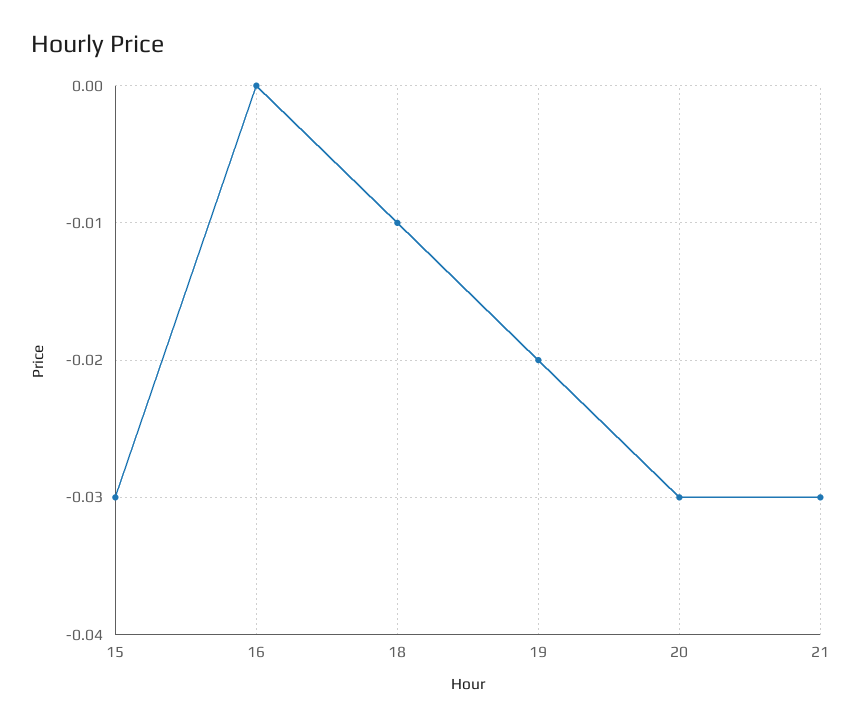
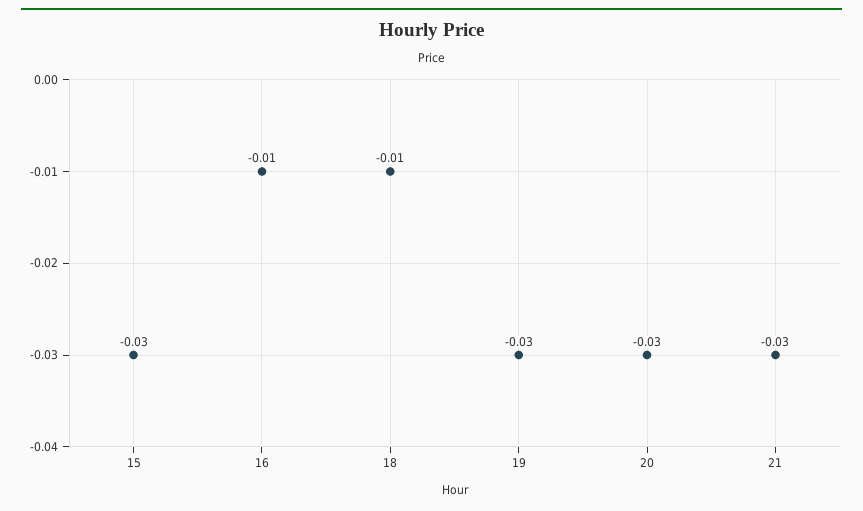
  {
    "15": -0.03,
-   "16": 0,
+   "16": -0.01,
    "18": -0.01,
-   "19": -0.02,
+   "19": -0.03,
    "20": -0.03,
    "21": -0.03
  }

